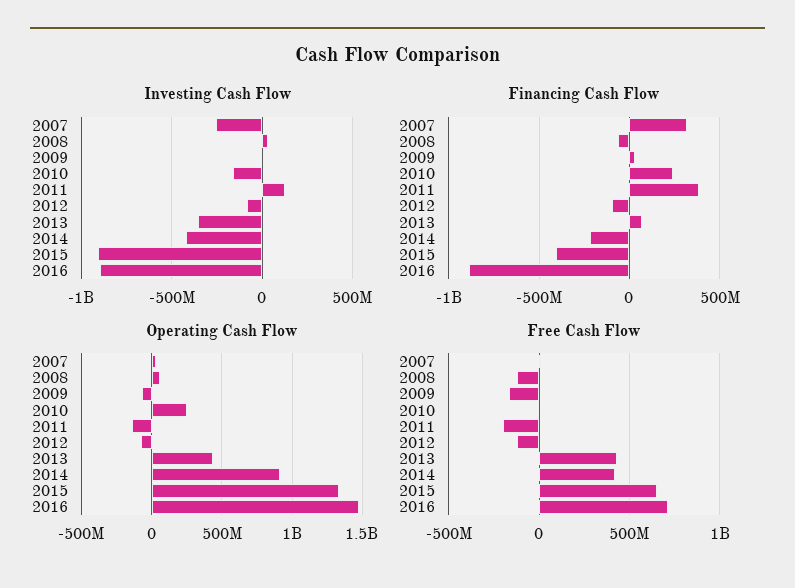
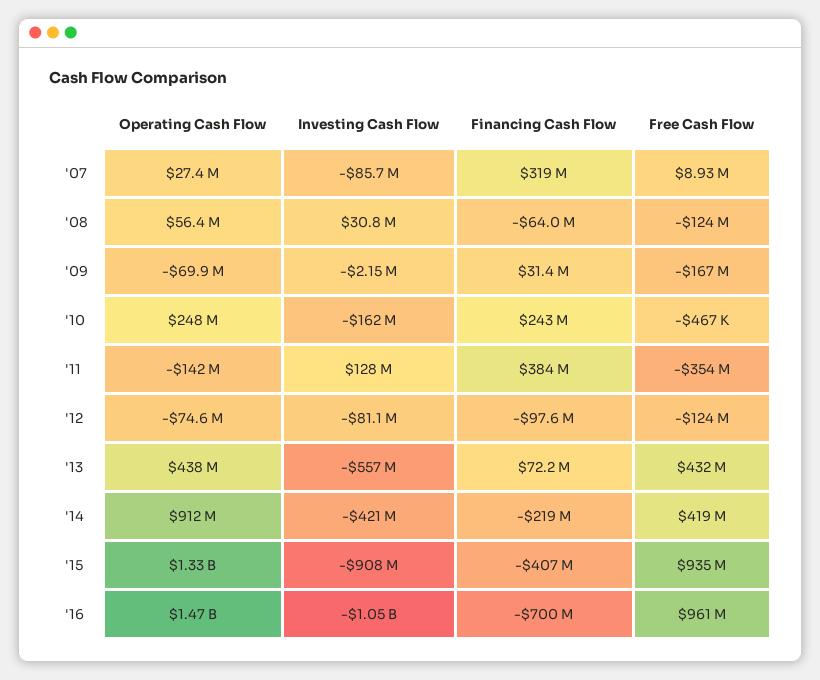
  {
    "Investing Cash Flow": {
-     "2007": -250000000,
+     "2007": -85700000,
      "2008": 30800000,
      "2009": -2150000,
      "2010": -162000000,
      "2011": 128000000,
      "2012": -81100000,
-     "2013": -350000000,
+     "2013": -557000000,
      "2014": -421000000,
      "2015": -908000000,
-     "2016": -900000000
+     "2016": -1050000000
    },
    "Financing Cash Flow": {
      "2007": 319000000,
      "2008": -64000000,
      "2009": 31400000,
      "2010": 243000000,
      "2011": 384000000,
      "2012": -97600000,
      "2013": 72200000,
      "2014": -219000000,
      "2015": -407000000,
-     "2016": -900000000
+     "2016": -700000000
    },
    "Operating Cash Flow": {
      "2007": 27400000,
      "2008": 56400000,
      "2009": -69900000,
      "2010": 248000000,
      "2011": -142000000,
      "2012": -74600000,
      "2013": 438000000,
      "2014": 912000000,
      "2015": 1330000000,
      "2016": 1470000000
    },
    "Free Cash Flow": {
      "2007": 8930000,
      "2008": -124000000,
      "2009": -167000000,
      "2010": -467000,
-     "2011": -200000000,
+     "2011": -354000000,
      "2012": -124000000,
      "2013": 432000000,
      "2014": 419000000,
-     "2015": 650000000,
+     "2015": 935000000,
-     "2016": 700000000
+     "2016": 961000000
    }
  }

